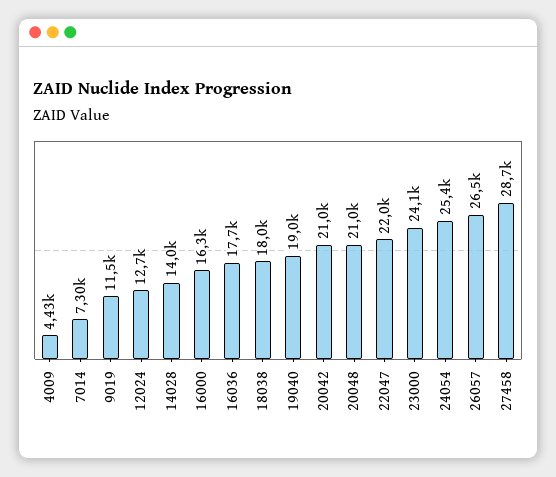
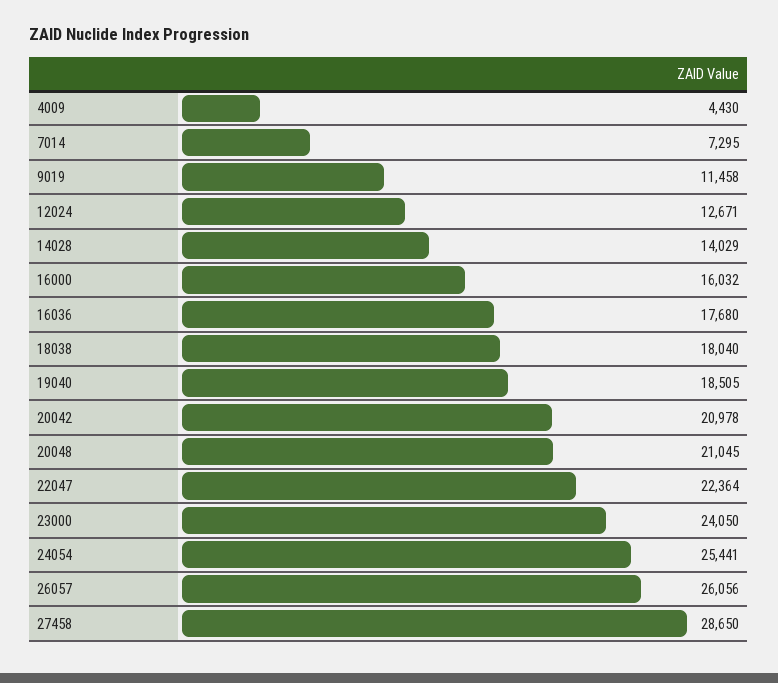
  {
    "4009": 4430,
    "7014": 7295,
    "9019": 11458,
    "12024": 12671,
    "14028": 14029,
-   "16000": 16300,
+   "16000": 16032,
    "16036": 17680,
    "18038": 18040,
-   "19040": 19000,
+   "19040": 18505,
    "20042": 20978,
    "20048": 21045,
-   "22047": 22000,
+   "22047": 22364,
    "23000": 24050,
    "24054": 25441,
-   "26057": 26500,
+   "26057": 26056,
    "27458": 28650
  }

